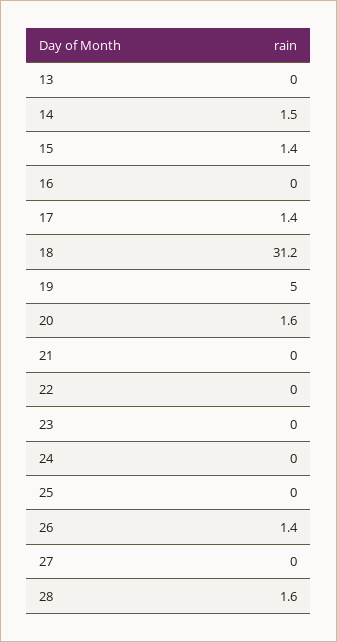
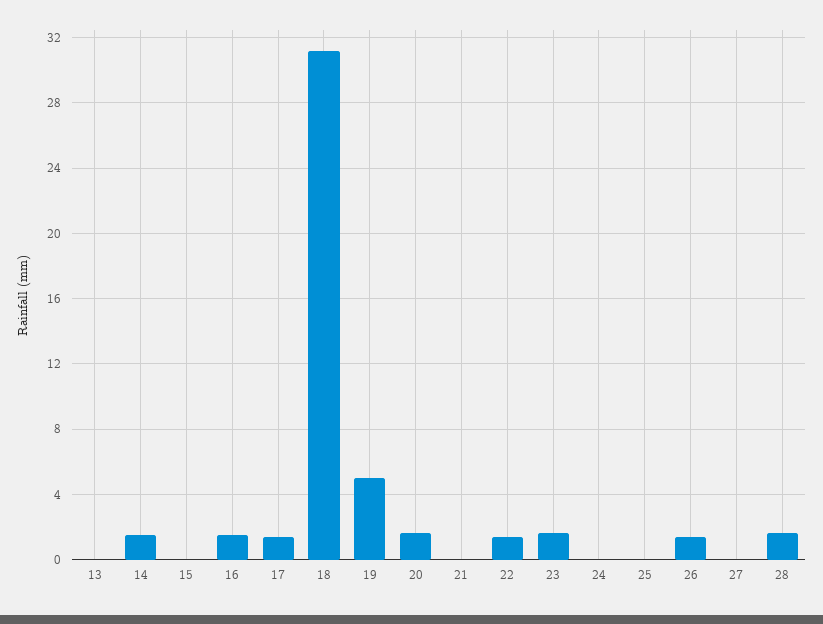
  {
    "13": 0,
    "14": 1.5,
-   "15": 1.4,
+   "15": 0,
-   "16": 0,
+   "16": 1.5,
    "17": 1.4,
    "18": 31.2,
    "19": 5,
    "20": 1.6,
    "21": 0,
-   "22": 0,
+   "22": 1.5,
-   "23": 0,
+   "23": 1.5,
    "24": 0,
    "25": 0,
    "26": 1.4,
    "27": 0,
    "28": 1.6
  }

